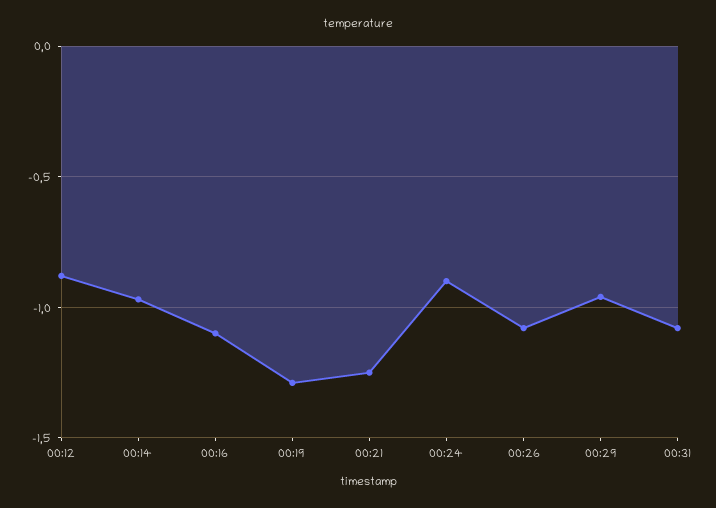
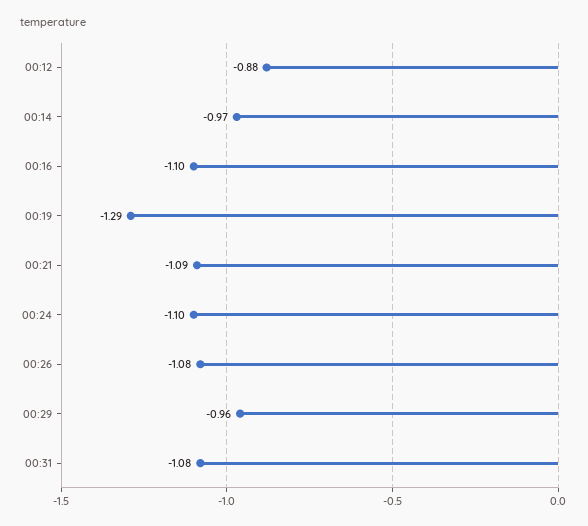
  {
    "00:12": -0.88,
    "00:14": -0.97,
    "00:16": -1.1,
    "00:19": -1.29,
-   "00:21": -1.25,
+   "00:21": -1.09,
-   "00:24": -0.9,
+   "00:24": -1.1,
    "00:26": -1.08,
    "00:29": -0.96,
    "00:31": -1.08
  }

